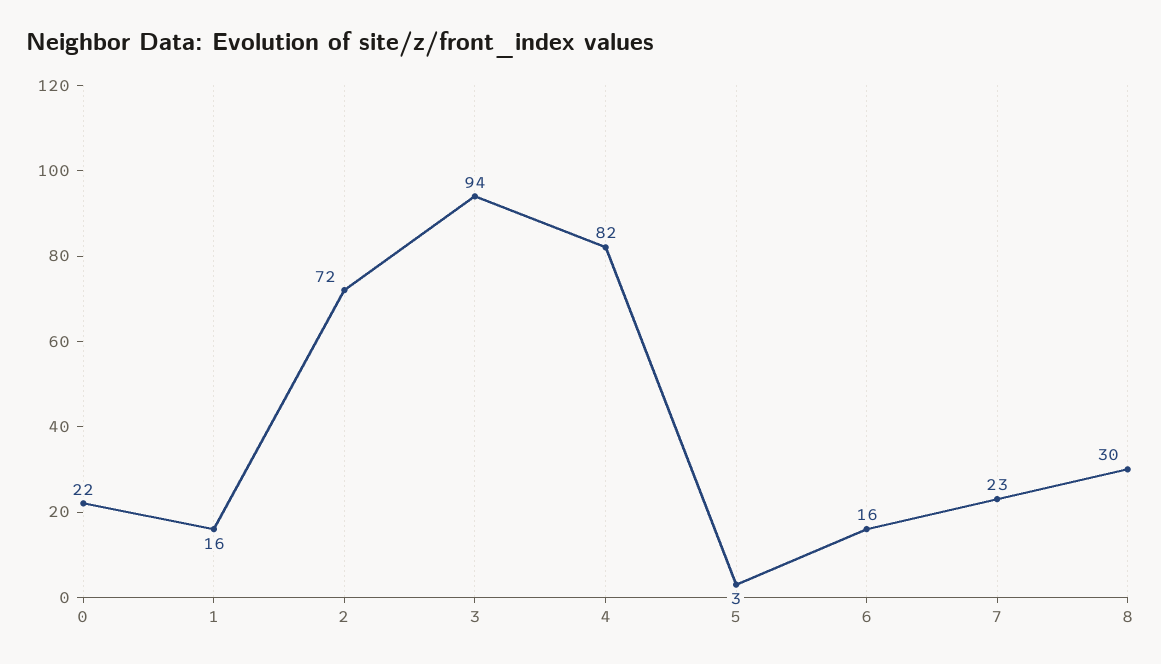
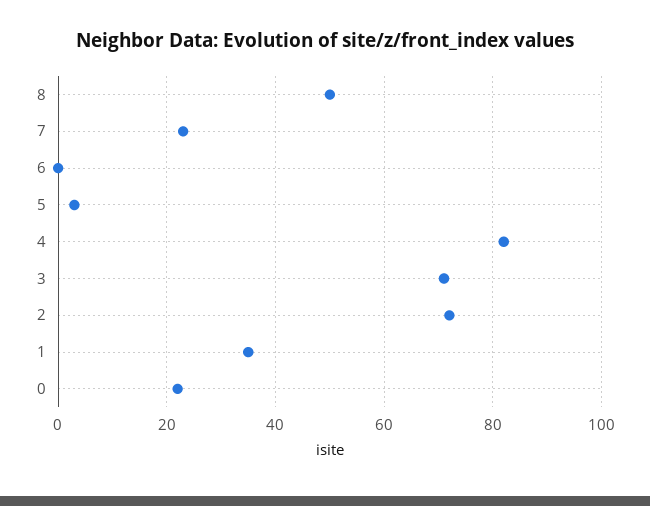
  {
    "0": 22,
-   "1": 16,
+   "1": 35,
    "2": 72,
-   "3": 94,
+   "3": 70,
    "4": 82,
    "5": 3,
-   "6": 16,
+   "6": 0,
    "7": 23,
-   "8": 30
+   "8": 50
  }

